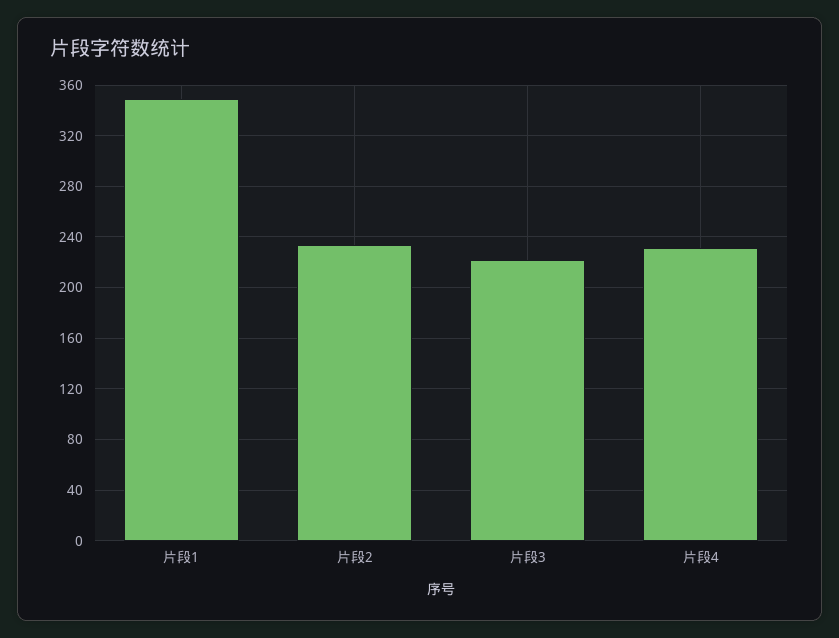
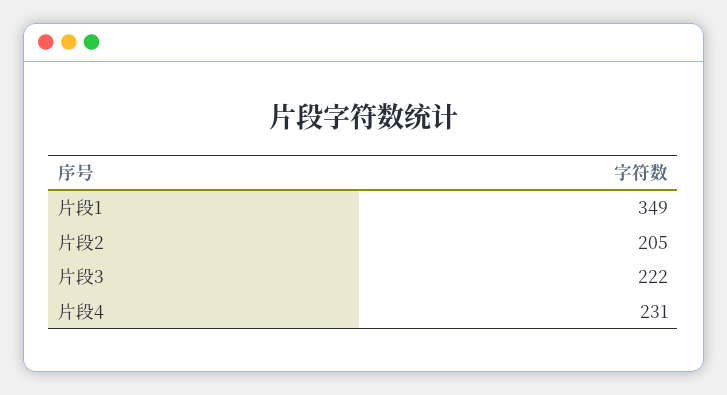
  {
    "片段1": 349,
-   "片段2": 235,
+   "片段2": 205,
    "片段3": 222,
    "片段4": 231
  }

